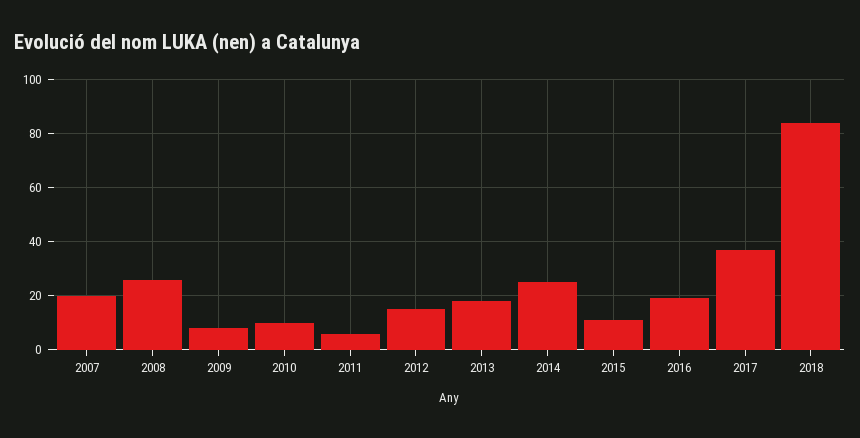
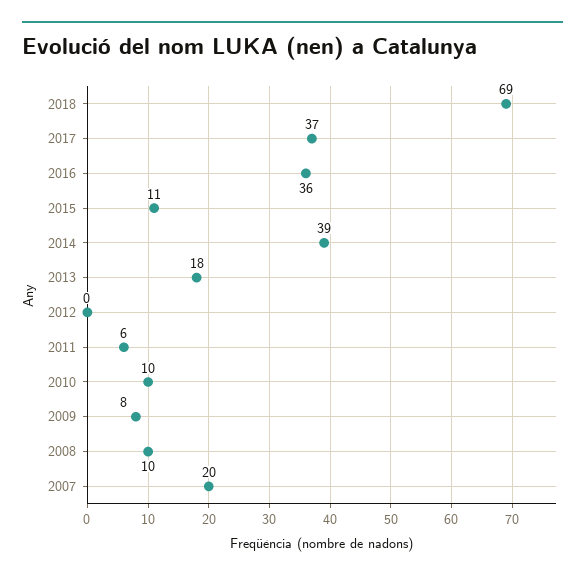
  {
    "2007": 20,
-   "2008": 25,
+   "2008": 10,
    "2009": 8,
    "2010": 10,
    "2011": 6,
-   "2012": 15,
+   "2012": 0,
    "2013": 18,
-   "2014": 25,
+   "2014": 39,
    "2015": 11,
-   "2016": 20,
+   "2016": 36,
    "2017": 37,
-   "2018": 85
+   "2018": 69
  }

